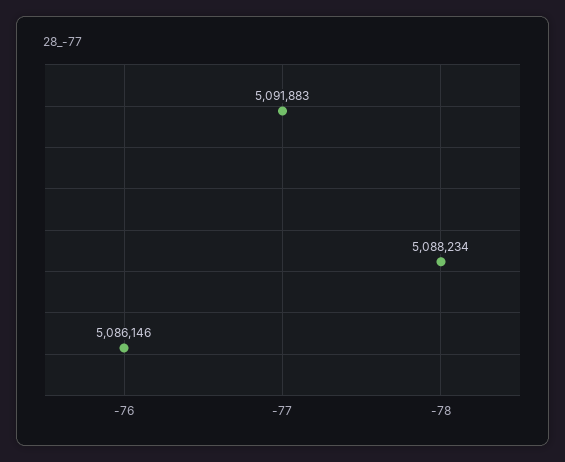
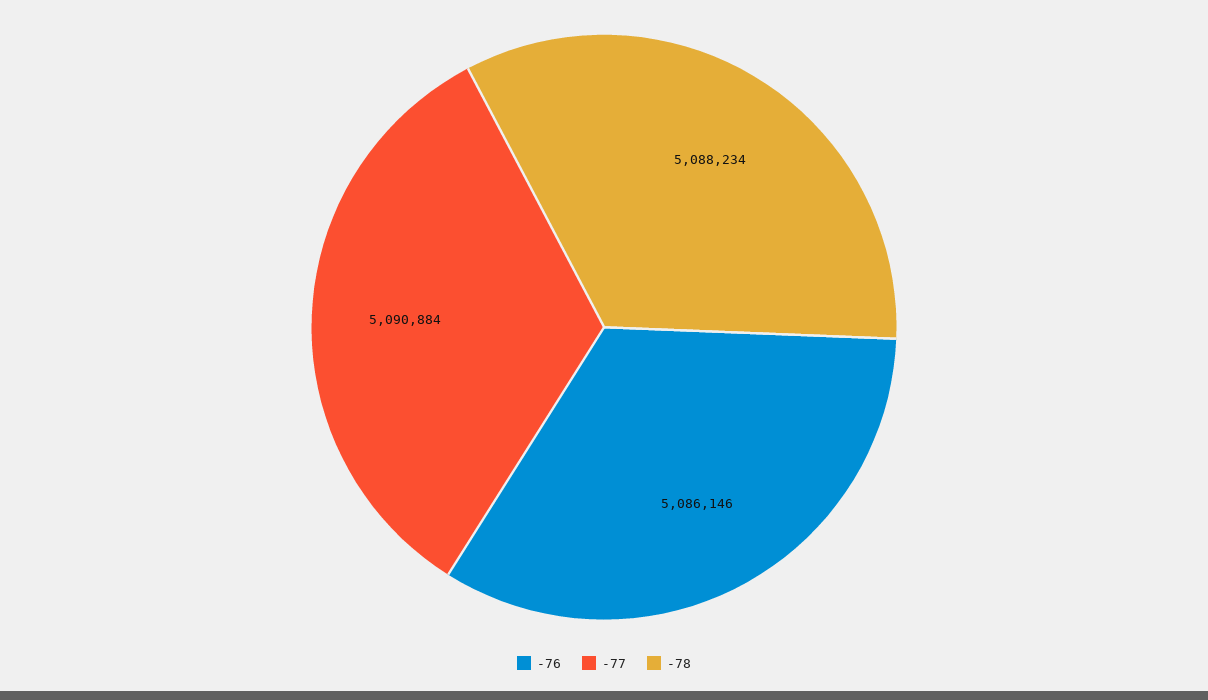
  {
    "-76": 5086146,
-   "-77": 5091883,
+   "-77": 5090884,
    "-78": 5088234
  }

